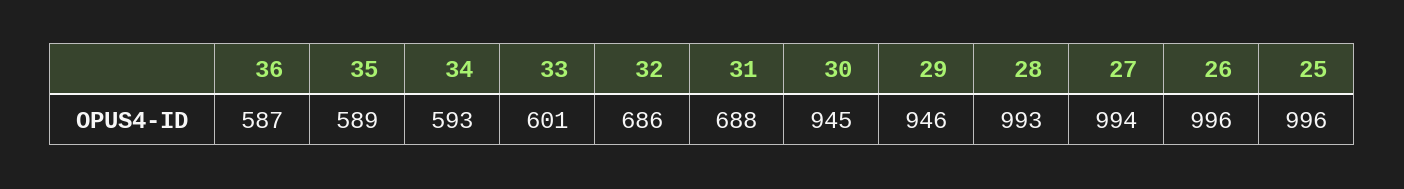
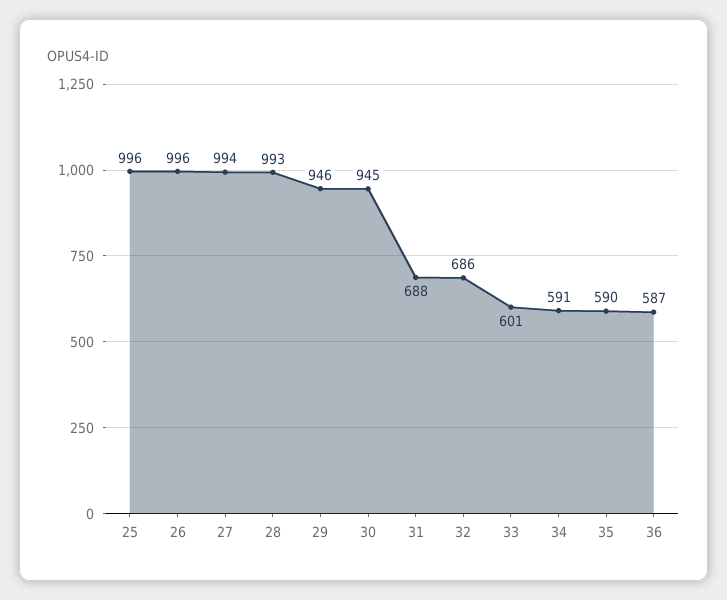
  {
    "36": 587,
-   "35": 589,
+   "35": 590,
-   "34": 593,
+   "34": 591,
    "33": 601,
    "32": 686,
    "31": 688,
    "30": 945,
    "29": 946,
    "28": 993,
    "27": 994,
    "26": 996,
    "25": 996
  }

